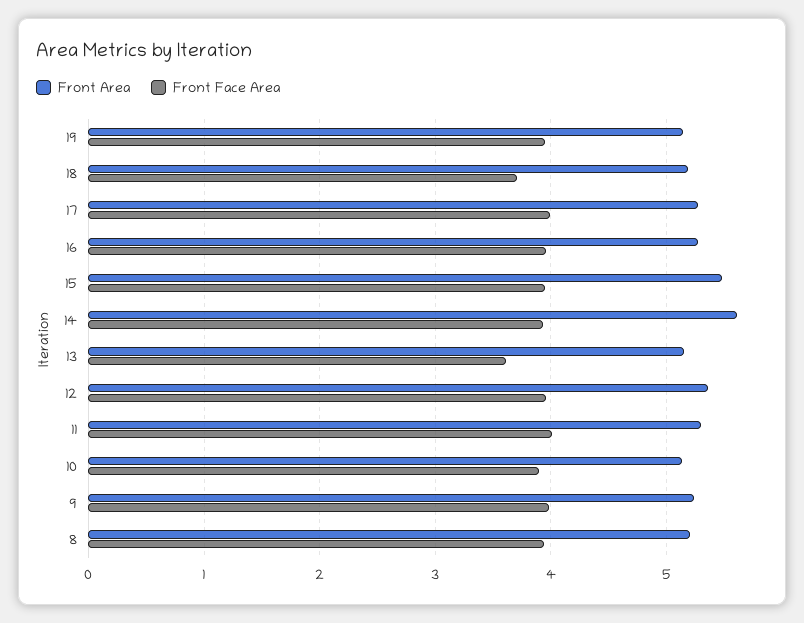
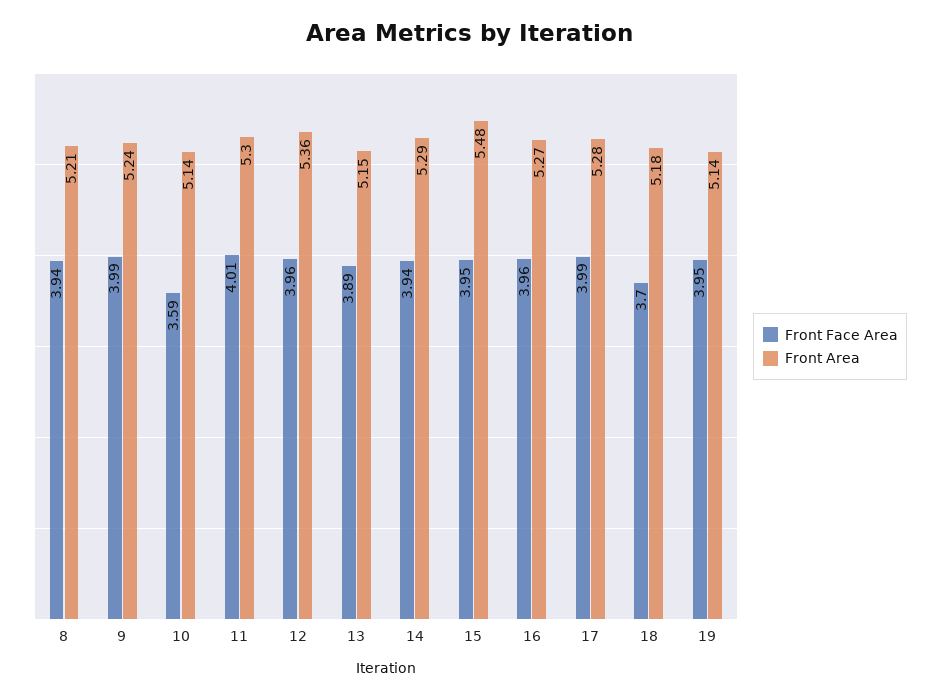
  {
    "Front Area": {
      "19": 5.14,
      "18": 5.18,
      "17": 5.28,
      "16": 5.27,
      "15": 5.48,
-     "14": 5.6,
+     "14": 5.29,
      "13": 5.15,
      "12": 5.36,
      "11": 5.3,
      "10": 5.14,
      "9": 5.24,
      "8": 5.21
    },
    "Front Face Area": {
      "19": 3.95,
      "18": 3.7,
      "17": 3.99,
      "16": 3.96,
      "15": 3.95,
      "14": 3.94,
-     "13": 3.6,
+     "13": 3.89,
      "12": 3.96,
      "11": 4.01,
-     "10": 3.9,
+     "10": 3.59,
      "9": 3.99,
      "8": 3.94
    }
  }

